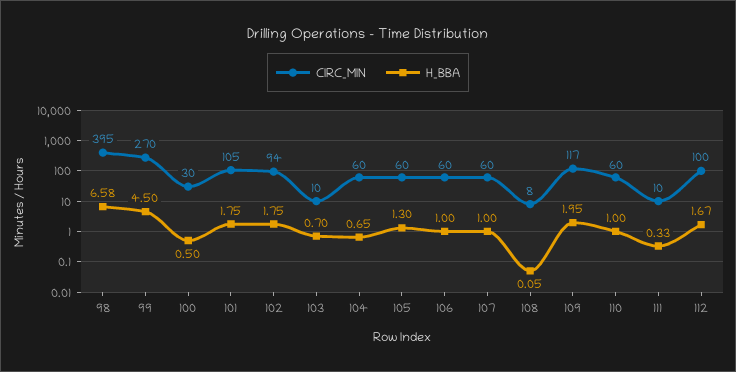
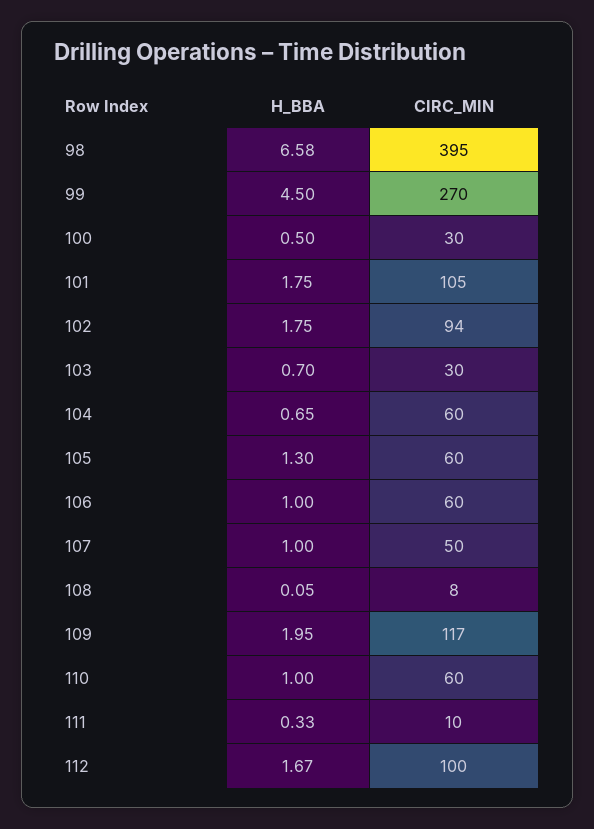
  {
    "CIRC_MIN": {
      "98": 395,
      "99": 270,
      "100": 30,
      "101": 105,
      "102": 94,
-     "103": 10,
+     "103": 30,
      "104": 60,
      "105": 60,
      "106": 60,
-     "107": 60,
+     "107": 50,
      "108": 8,
      "109": 117,
      "110": 60,
      "111": 10,
      "112": 100
    },
    "H_BBA": {
      "98": 6.58,
      "99": 4.5,
      "100": 0.5,
      "101": 1.75,
      "102": 1.75,
      "103": 0.7,
      "104": 0.65,
      "105": 1.3,
      "106": 1,
      "107": 1,
      "108": 0.05,
      "109": 1.95,
      "110": 1,
      "111": 0.33,
      "112": 1.67
    }
  }

